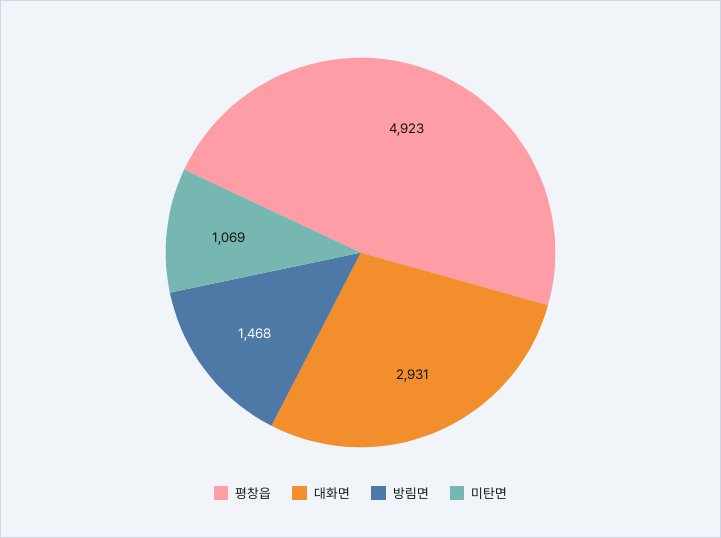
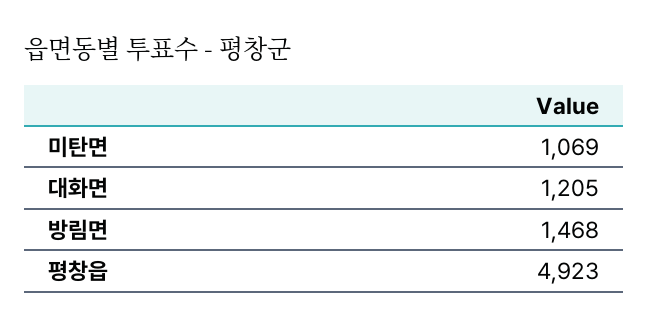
  {
    "평창읍": 4923,
-   "대화면": 2931,
+   "대화면": 1205,
    "방림면": 1468,
    "미탄면": 1069
  }

